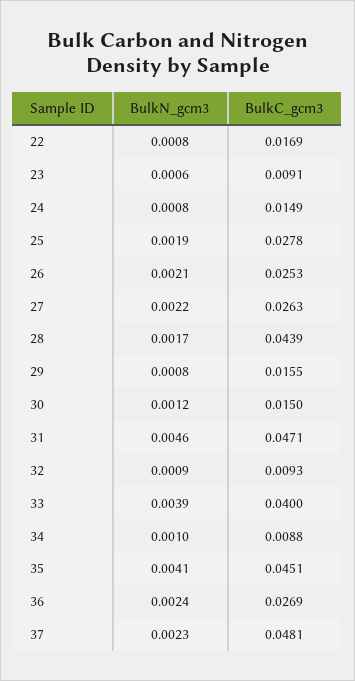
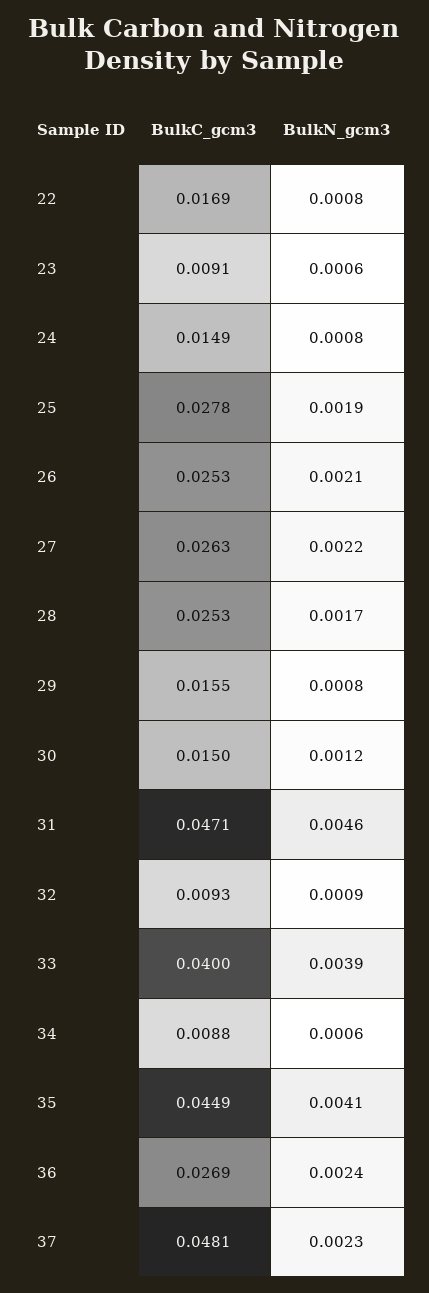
  {
    "BulkN_gcm3": {
      "22": 0.0008,
      "23": 0.0006,
      "24": 0.0008,
      "25": 0.0019,
      "26": 0.0021,
      "27": 0.0022,
      "28": 0.0017,
      "29": 0.0008,
      "30": 0.0012,
      "31": 0.0046,
      "32": 0.0009,
      "33": 0.0039,
-     "34": 0.001,
+     "34": 0.0006,
      "35": 0.0041,
      "36": 0.0024,
      "37": 0.0023
    },
    "BulkC_gcm3": {
      "22": 0.0169,
      "23": 0.0091,
      "24": 0.0149,
      "25": 0.0278,
      "26": 0.0253,
      "27": 0.0263,
-     "28": 0.0439,
+     "28": 0.0253,
      "29": 0.0155,
      "30": 0.015,
      "31": 0.0471,
      "32": 0.0093,
      "33": 0.04,
      "34": 0.0088,
-     "35": 0.0451,
+     "35": 0.0449,
      "36": 0.0269,
      "37": 0.0481
    }
  }

